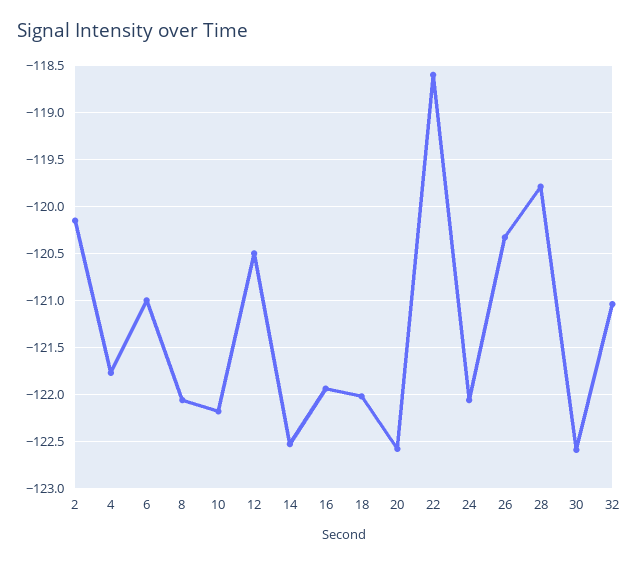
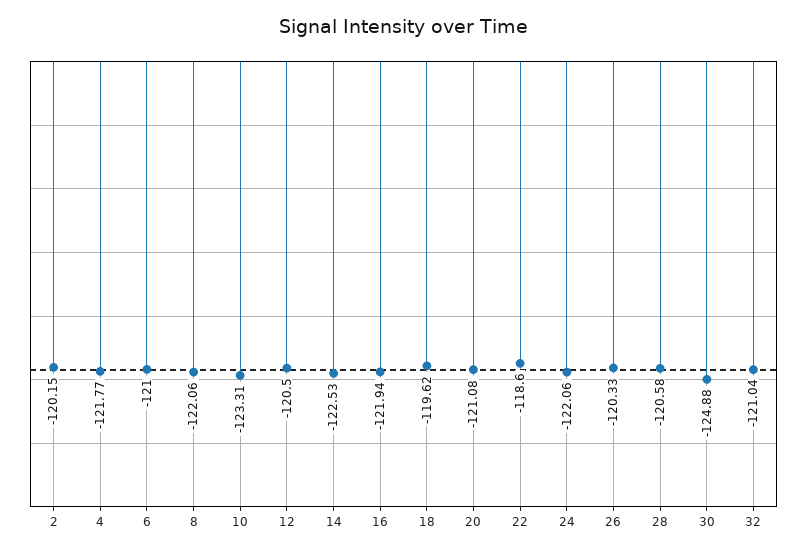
  {
    "2": -120.15,
    "4": -121.77,
    "6": -121,
    "8": -122.06,
-   "10": -122.2,
+   "10": -123.31,
    "12": -120.5,
    "14": -122.53,
    "16": -121.94,
-   "18": -122,
+   "18": -119.62,
-   "20": -122.6,
+   "20": -121.08,
    "22": -118.6,
    "24": -122.06,
    "26": -120.33,
-   "28": -119.8,
+   "28": -120.58,
-   "30": -122.6,
+   "30": -124.88,
    "32": -121.04
  }

